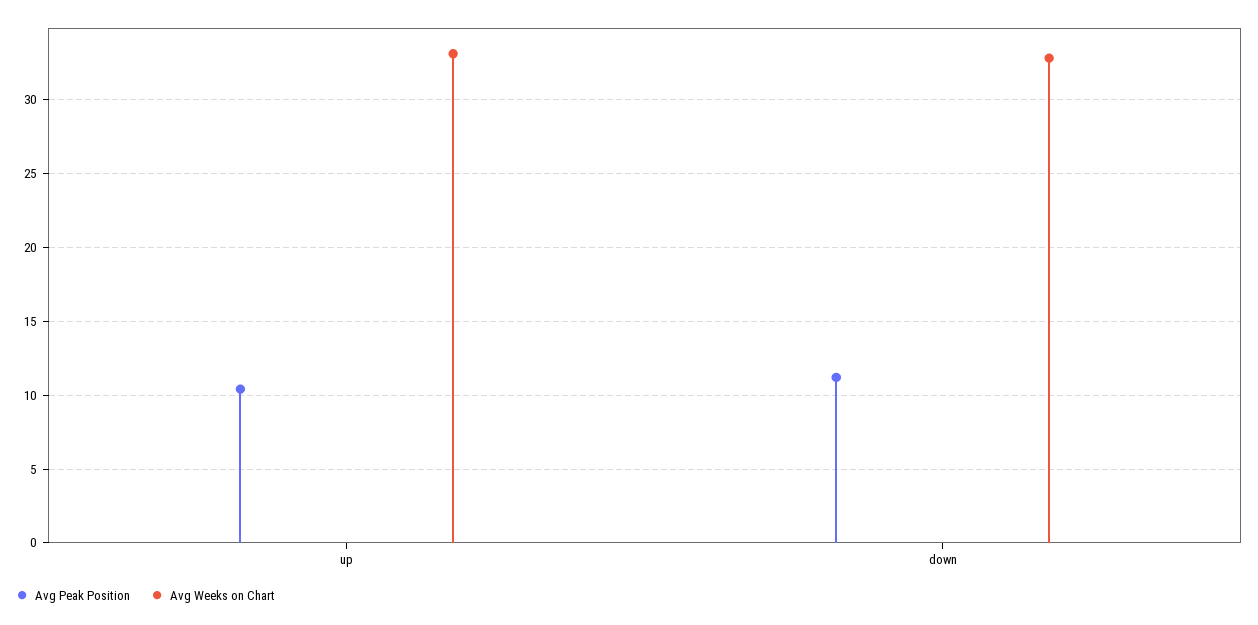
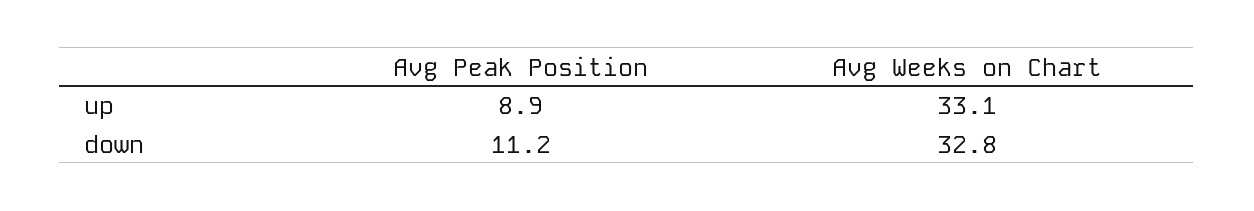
  {
    "Avg Peak Position": {
-     "up": 10.5,
+     "up": 8.9,
      "down": 11.2
    },
    "Avg Weeks on Chart": {
      "up": 33.1,
      "down": 32.8
    }
  }

